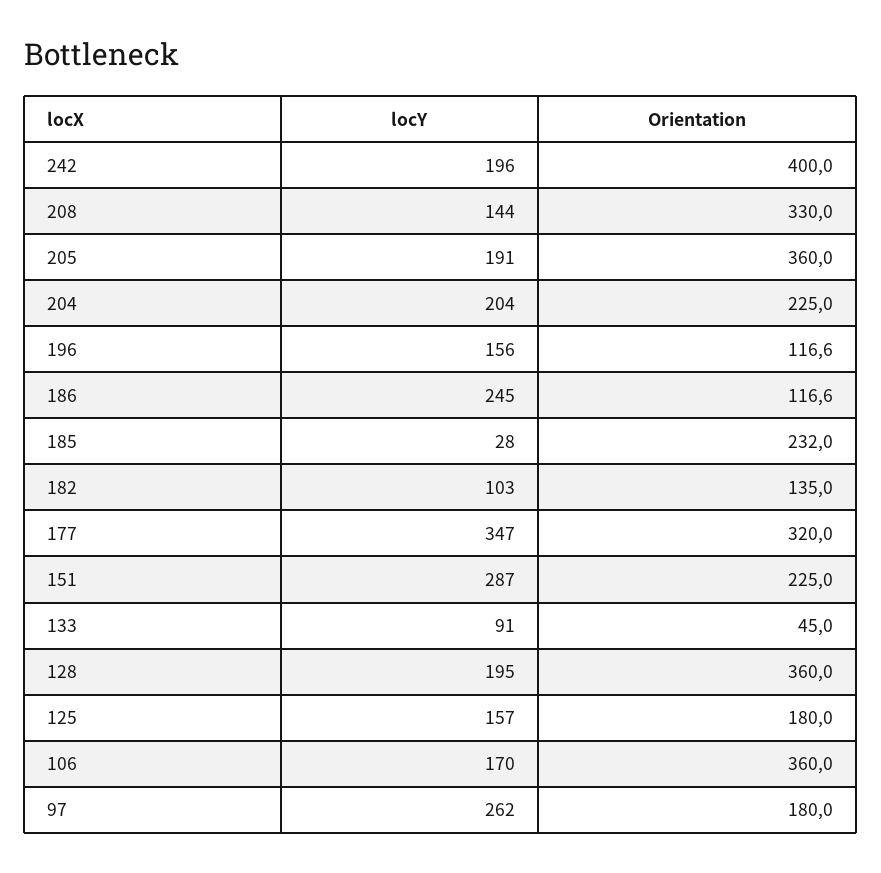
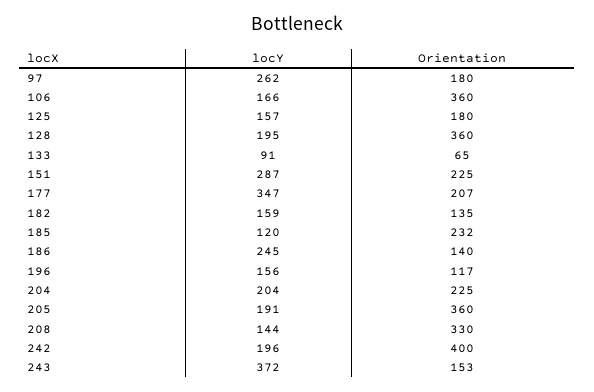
  {
    "locY": {
      "242": 196,
      "208": 144,
      "205": 191,
      "204": 204,
      "196": 156,
      "186": 245,
-     "185": 28,
+     "185": 120,
-     "182": 103,
+     "182": 159,
      "177": 347,
      "151": 287,
      "133": 91,
      "128": 195,
      "125": 157,
-     "106": 170,
+     "106": 166,
-     "97": 262
+     "97": 262,
+     "243": 372
    },
    "Orientation": {
      "242": 400,
      "208": 330,
      "205": 360,
      "204": 225,
      "196": 116.6,
-     "186": 116.6,
+     "186": 140,
      "185": 232,
      "182": 135,
-     "177": 320,
+     "177": 207,
      "151": 225,
-     "133": 45,
+     "133": 65,
      "128": 360,
      "125": 180,
      "106": 360,
-     "97": 180
+     "97": 180,
+     "243": 153
    }
  }

